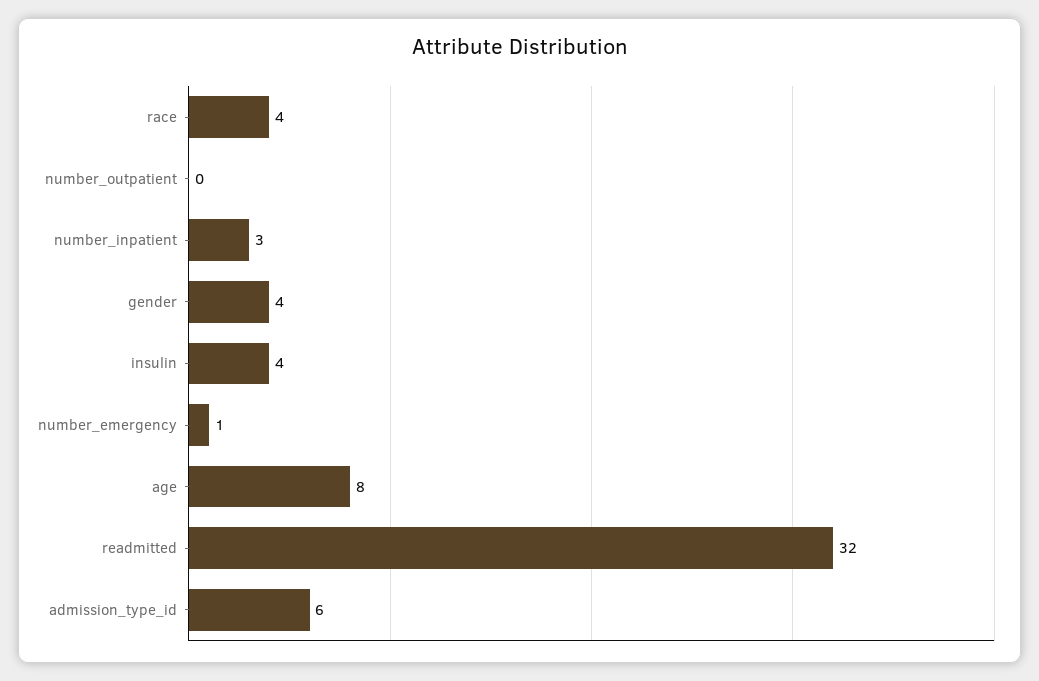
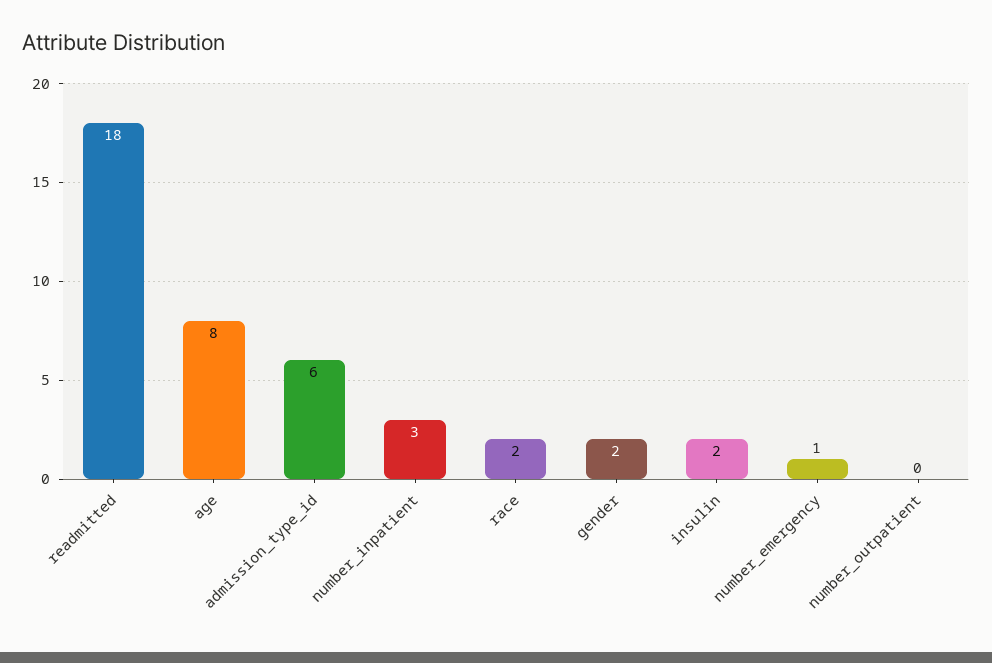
  {
-   "race": 4,
+   "race": 2,
    "number_outpatient": 0,
    "number_inpatient": 3,
-   "gender": 4,
+   "gender": 2,
-   "insulin": 4,
+   "insulin": 2,
    "number_emergency": 1,
    "age": 8,
-   "readmitted": 32,
+   "readmitted": 18,
    "admission_type_id": 6
  }

